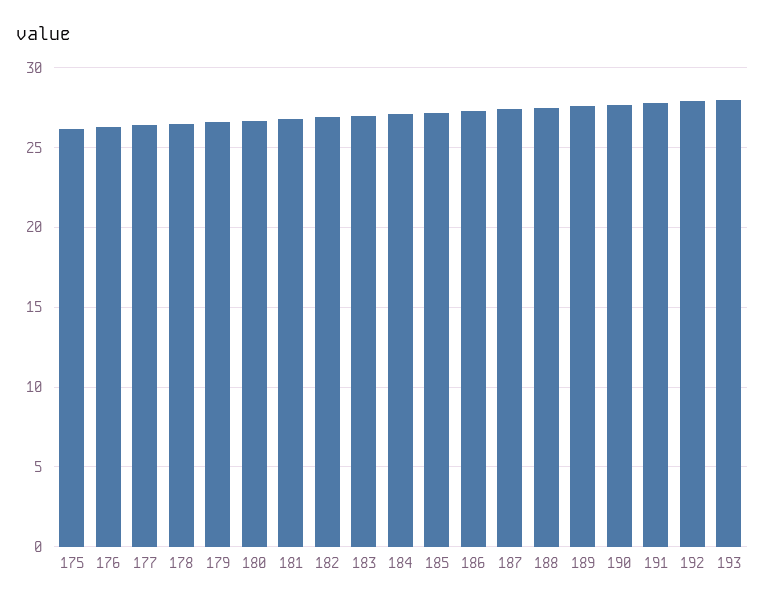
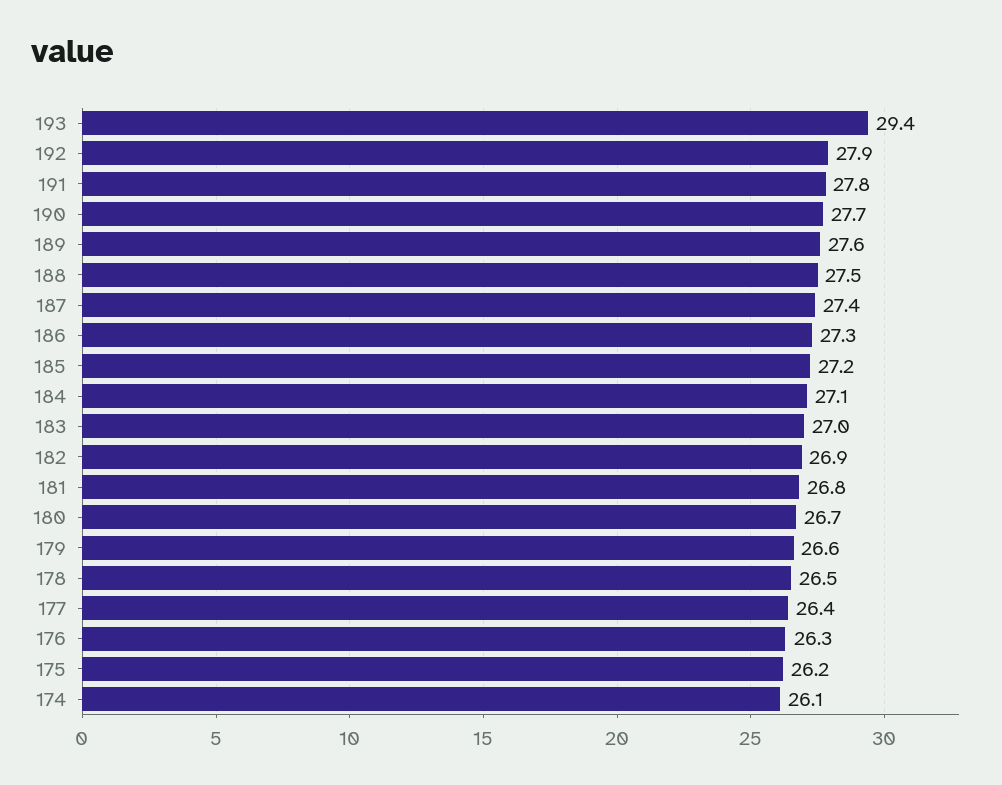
  {
    "175": 26.2,
    "176": 26.3,
    "177": 26.4,
    "178": 26.5,
    "179": 26.6,
    "180": 26.7,
    "181": 26.8,
    "182": 26.9,
    "183": 27,
    "184": 27.1,
    "185": 27.2,
    "186": 27.3,
    "187": 27.4,
    "188": 27.5,
    "189": 27.6,
    "190": 27.7,
    "191": 27.8,
    "192": 27.9,
-   "193": 28
+   "193": 29.4,
+   "174": 26.1
  }

